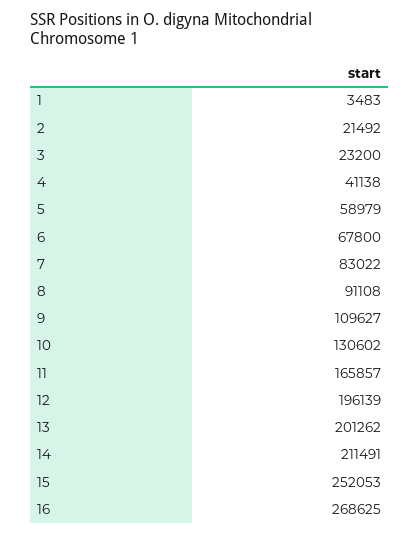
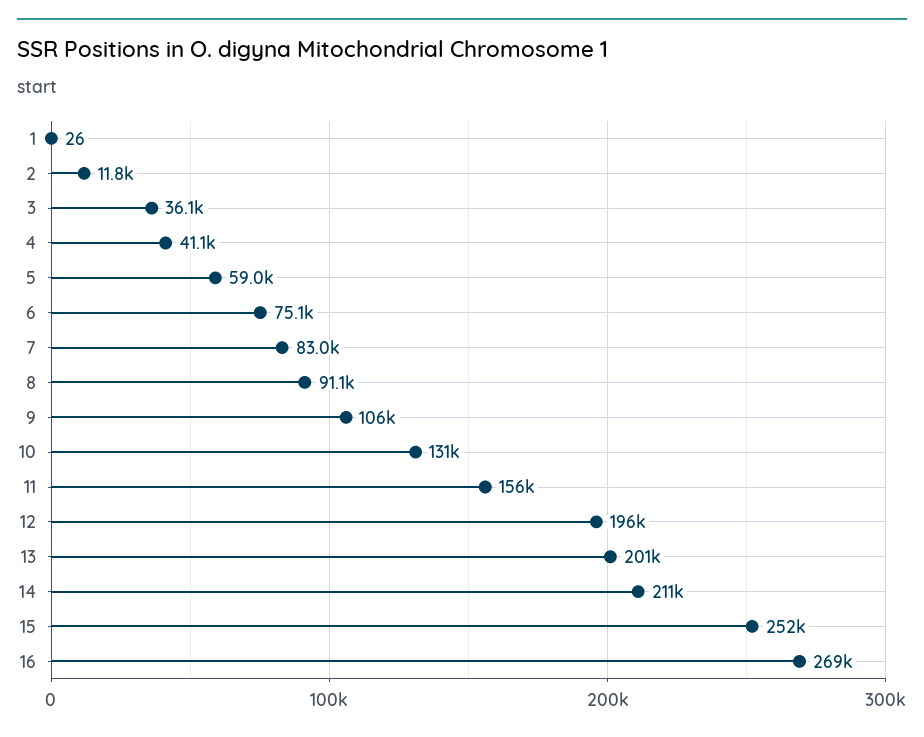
  {
-   "1": 3483,
+   "1": 26,
-   "2": 21492,
+   "2": 11800,
-   "3": 23200,
+   "3": 36100,
    "4": 41138,
    "5": 58979,
-   "6": 67800,
+   "6": 75100,
    "7": 83022,
    "8": 91108,
-   "9": 109627,
+   "9": 106000,
    "10": 130602,
-   "11": 165857,
+   "11": 156000,
    "12": 196139,
    "13": 201262,
    "14": 211491,
    "15": 252053,
    "16": 268625
  }

